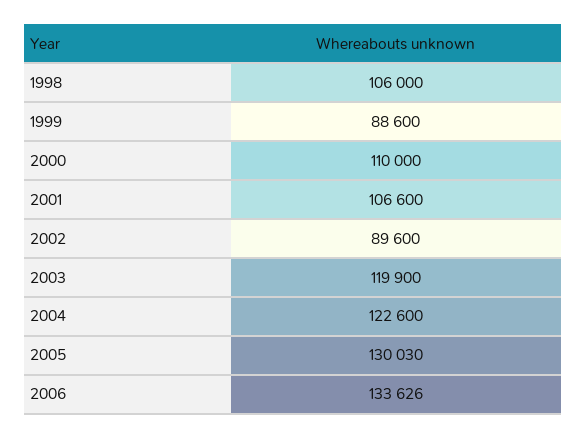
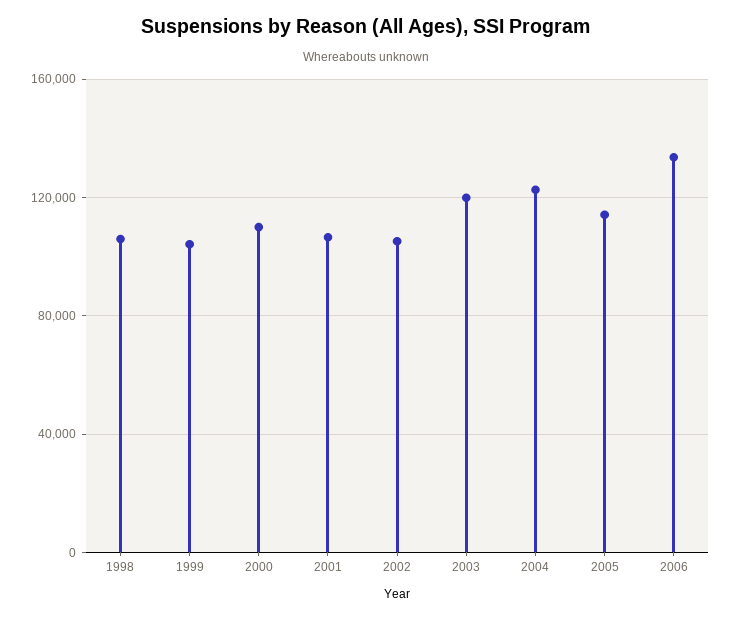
  {
    "1998": 106000,
-   "1999": 88600,
+   "1999": 105000,
    "2000": 110000,
    "2001": 106600,
-   "2002": 89600,
+   "2002": 105000,
    "2003": 119900,
    "2004": 122600,
-   "2005": 130030,
+   "2005": 115000,
    "2006": 133626
  }

